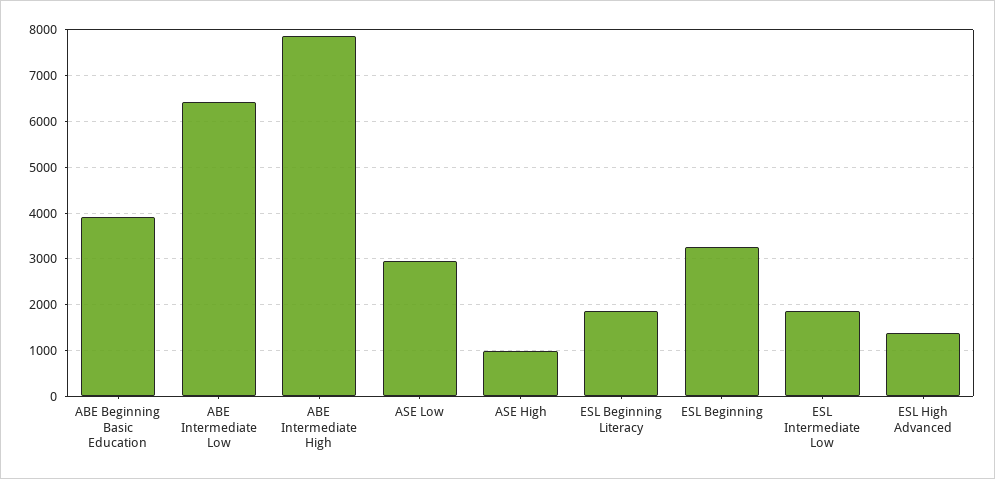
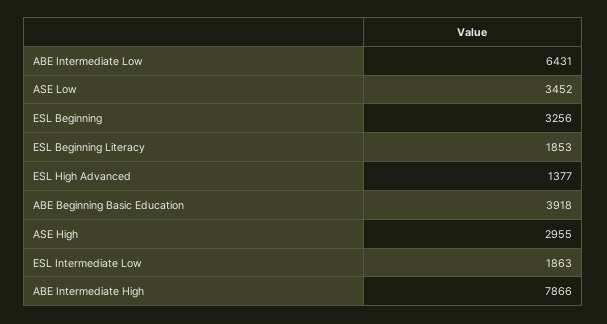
  {
    "ABE Beginning Basic Education": 3918,
    "ABE Intermediate Low": 6431,
    "ABE Intermediate High": 7866,
-   "ASE Low": 3000,
+   "ASE Low": 3452,
-   "ASE High": 1000,
+   "ASE High": 2955,
    "ESL Beginning Literacy": 1853,
    "ESL Beginning": 3256,
    "ESL Intermediate Low": 1863,
    "ESL High Advanced": 1377
  }

